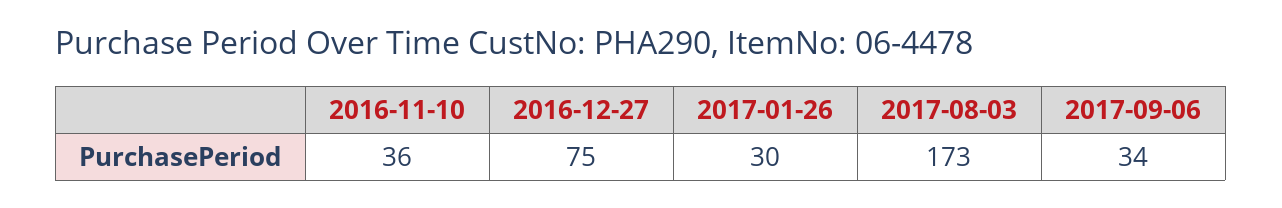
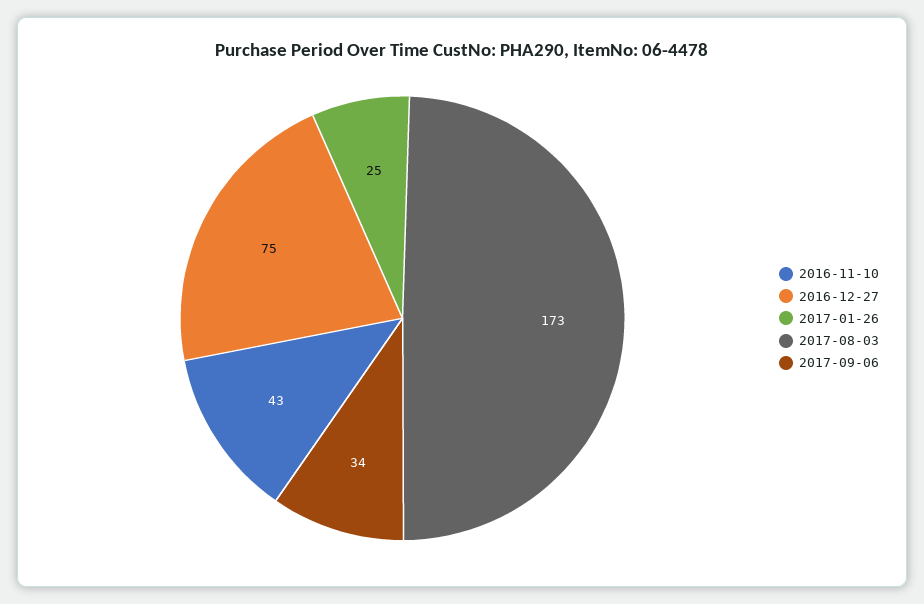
  {
-   "2016-11-10": 36,
+   "2016-11-10": 43,
    "2016-12-27": 75,
-   "2017-01-26": 30,
+   "2017-01-26": 25,
    "2017-08-03": 173,
    "2017-09-06": 34
  }

